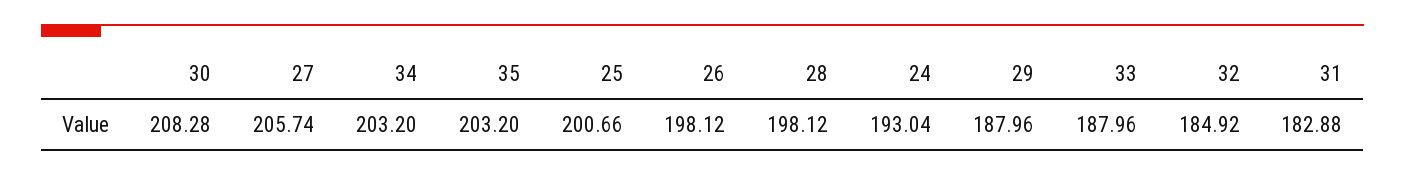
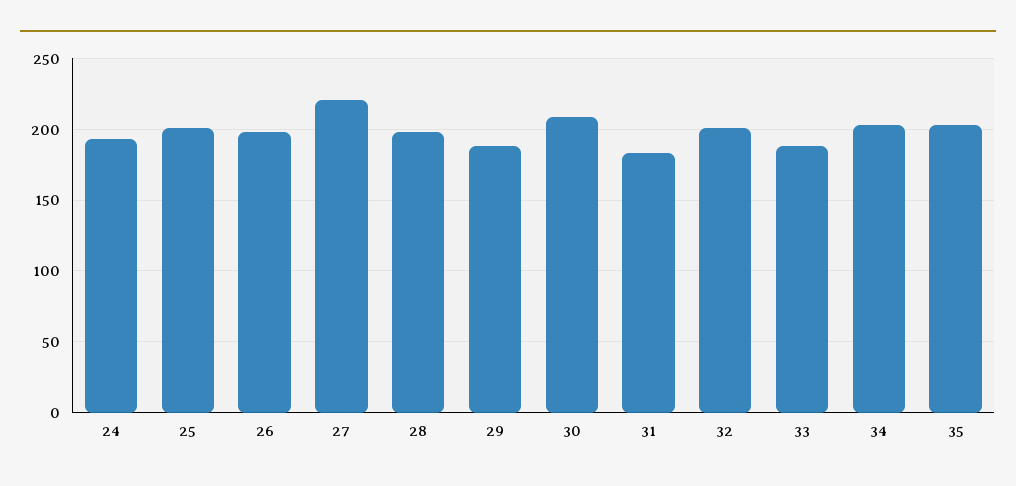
  {
    "30": 208.28,
-   "27": 205.74,
+   "27": 220,
    "34": 203.2,
    "35": 203.2,
    "25": 200.66,
    "26": 198.12,
    "28": 198.12,
    "24": 193.04,
    "29": 187.96,
    "33": 187.96,
-   "32": 184.92,
+   "32": 200,
    "31": 182.88
  }

